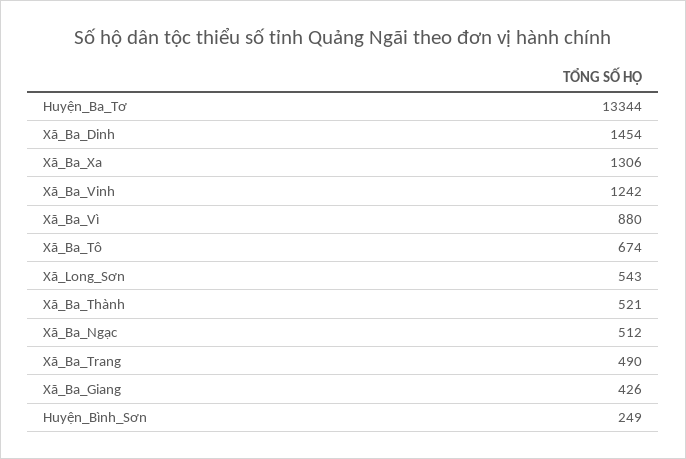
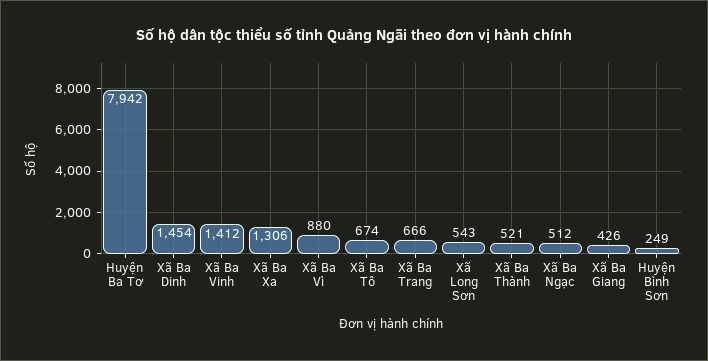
  {
-   "Huyện_Ba_Tơ": 13344,
+   "Huyện_Ba_Tơ": 7942,
    "Xã_Ba_Dinh": 1454,
    "Xã_Ba_Xa": 1306,
-   "Xã_Ba_Vinh": 1242,
+   "Xã_Ba_Vinh": 1412,
    "Xã_Ba_Vì": 880,
    "Xã_Ba_Tô": 674,
    "Xã_Long_Sơn": 543,
    "Xã_Ba_Thành": 521,
    "Xã_Ba_Ngạc": 512,
-   "Xã_Ba_Trang": 490,
+   "Xã_Ba_Trang": 666,
    "Xã_Ba_Giang": 426,
    "Huyện_Bình_Sơn": 249
  }

